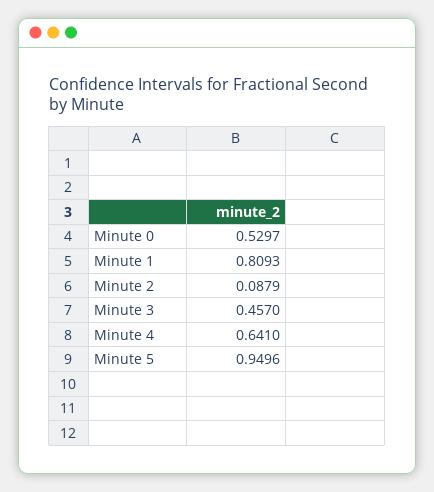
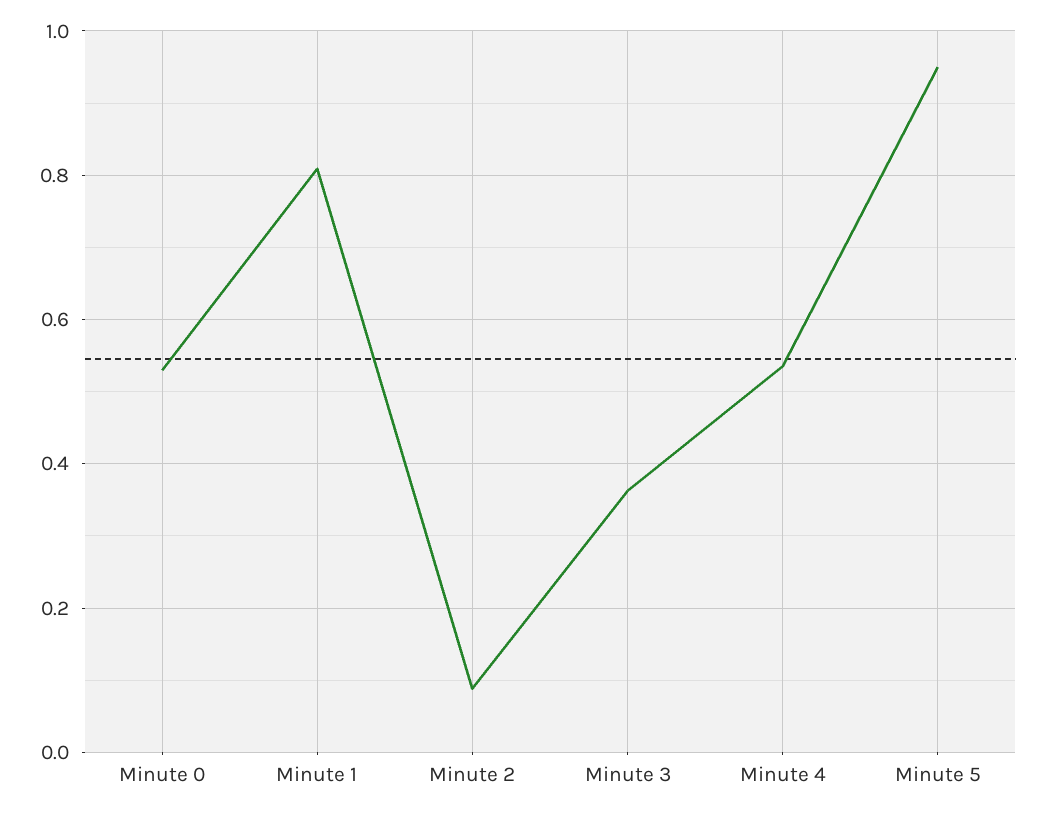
  {
    "Minute 0": 0.5297,
    "Minute 1": 0.8093,
    "Minute 2": 0.0879,
-   "Minute 3": 0.457,
+   "Minute 3": 0.36,
-   "Minute 4": 0.641,
+   "Minute 4": 0.54,
    "Minute 5": 0.9496
  }

